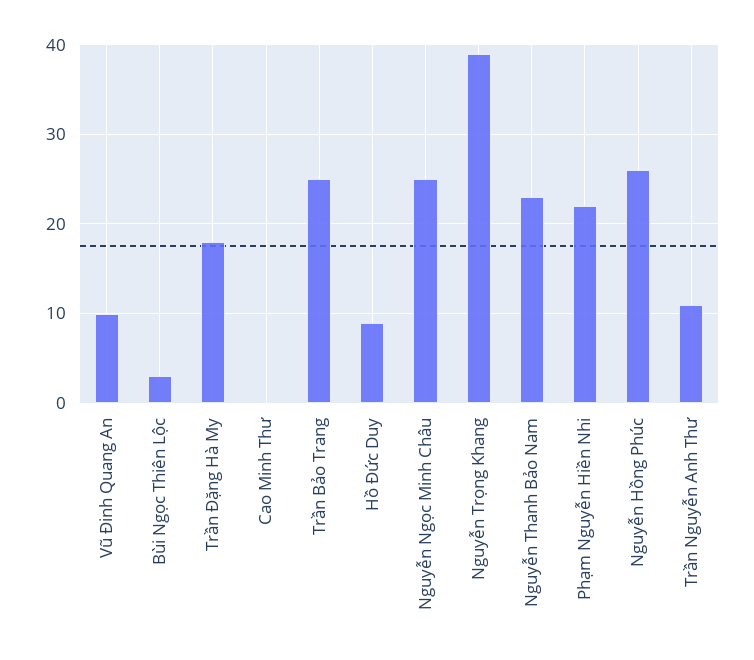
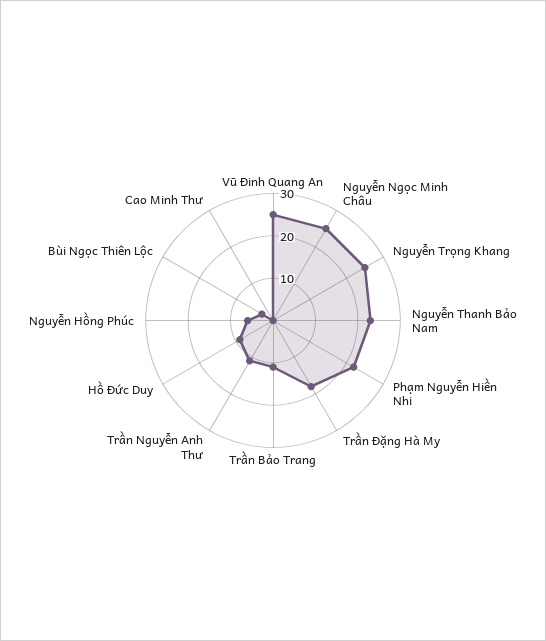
  {
-   "Vũ Đinh Quang An": 10,
+   "Vũ Đinh Quang An": 25,
    "Bùi Ngọc Thiên Lộc": 3,
    "Trần Đặng Hà My": 18,
    "Cao Minh Thư": 0,
-   "Trần Bảo Trang": 25,
+   "Trần Bảo Trang": 10,
    "Hồ Đức Duy": 9,
    "Nguyễn Ngọc Minh Châu": 25,
-   "Nguyễn Trọng Khang": 39,
+   "Nguyễn Trọng Khang": 25,
    "Nguyễn Thanh Bảo Nam": 23,
    "Phạm Nguyễn Hiền Nhi": 22,
-   "Nguyễn Hồng Phúc": 26,
+   "Nguyễn Hồng Phúc": 5,
    "Trần Nguyễn Anh Thư": 11
  }

